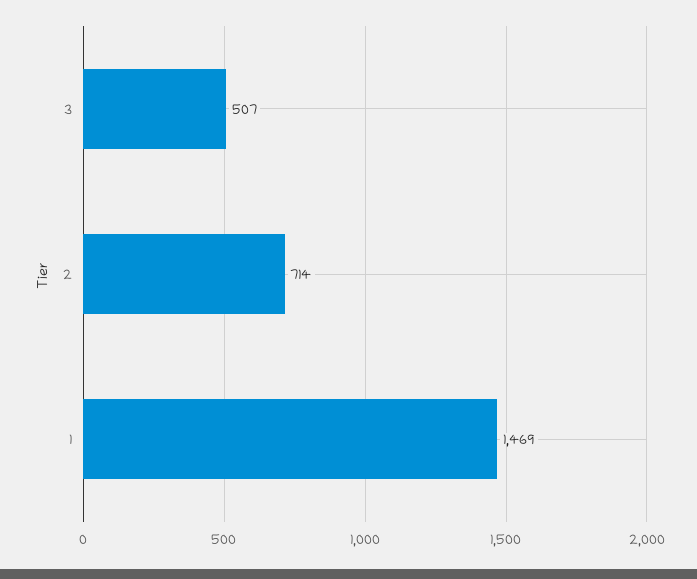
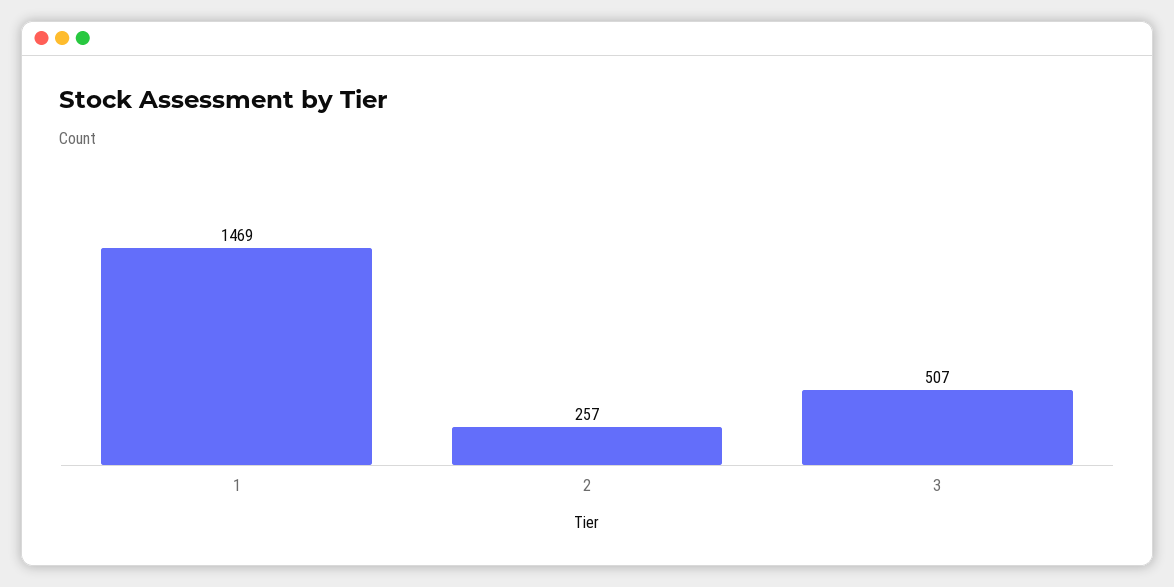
  {
    "3": 507,
-   "2": 714,
+   "2": 257,
    "1": 1469
  }

